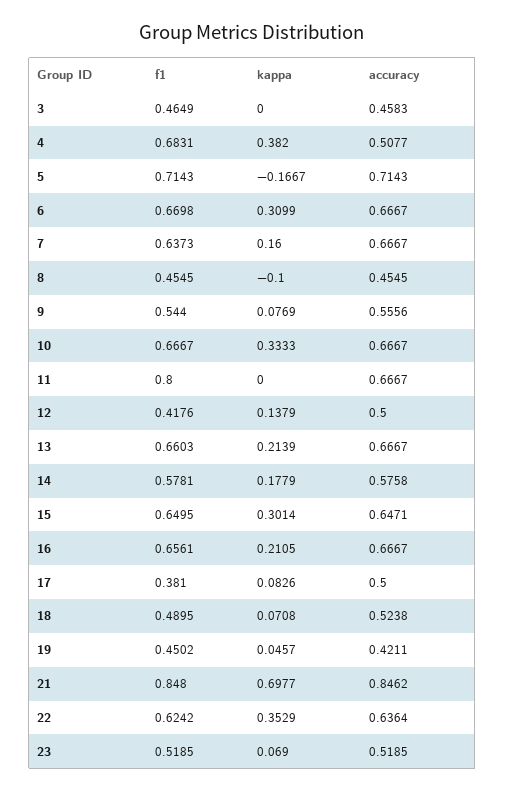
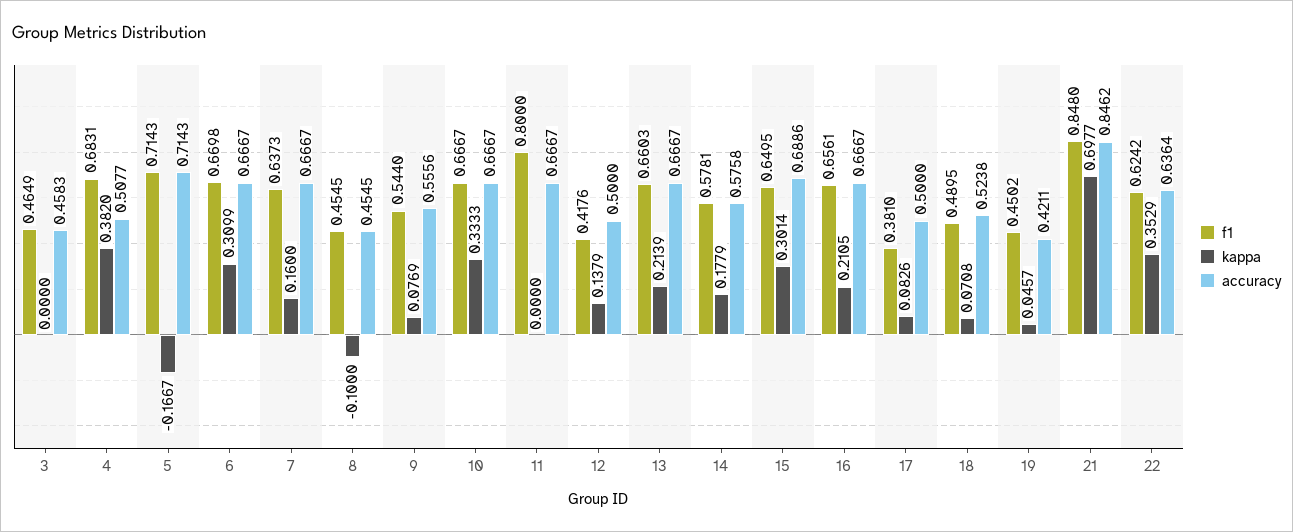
  {
    "f1": {
      "3": 0.4649,
      "4": 0.6831,
      "5": 0.7143,
      "6": 0.6698,
      "7": 0.6373,
      "8": 0.4545,
      "9": 0.544,
      "10": 0.6667,
      "11": 0.8,
      "12": 0.4176,
      "13": 0.6603,
      "14": 0.5781,
      "15": 0.6495,
      "16": 0.6561,
      "17": 0.381,
      "18": 0.4895,
      "19": 0.4502,
      "21": 0.848,
-     "22": 0.6242,
+     "22": 0.6242
-     "23": 0.5185
    },
    "kappa": {
      "3": 0,
      "4": 0.382,
      "5": -0.1667,
      "6": 0.3099,
      "7": 0.16,
      "8": -0.1,
      "9": 0.0769,
      "10": 0.3333,
      "11": 0,
      "12": 0.1379,
      "13": 0.2139,
      "14": 0.1779,
      "15": 0.3014,
      "16": 0.2105,
      "17": 0.0826,
      "18": 0.0708,
      "19": 0.0457,
      "21": 0.6977,
-     "22": 0.3529,
+     "22": 0.3529
-     "23": 0.069
    },
    "accuracy": {
      "3": 0.4583,
      "4": 0.5077,
      "5": 0.7143,
      "6": 0.6667,
      "7": 0.6667,
      "8": 0.4545,
      "9": 0.5556,
      "10": 0.6667,
      "11": 0.6667,
      "12": 0.5,
      "13": 0.6667,
      "14": 0.5758,
-     "15": 0.6471,
+     "15": 0.6886,
      "16": 0.6667,
      "17": 0.5,
      "18": 0.5238,
      "19": 0.4211,
      "21": 0.8462,
-     "22": 0.6364,
+     "22": 0.6364
-     "23": 0.5185
    }
  }

